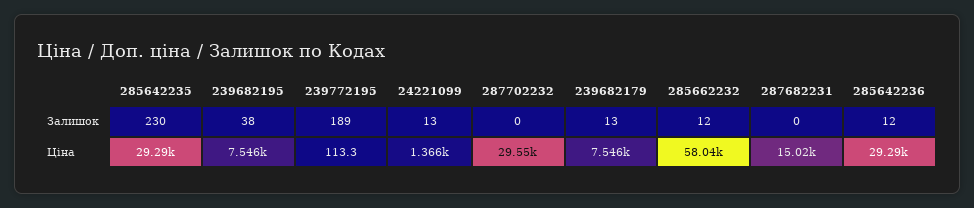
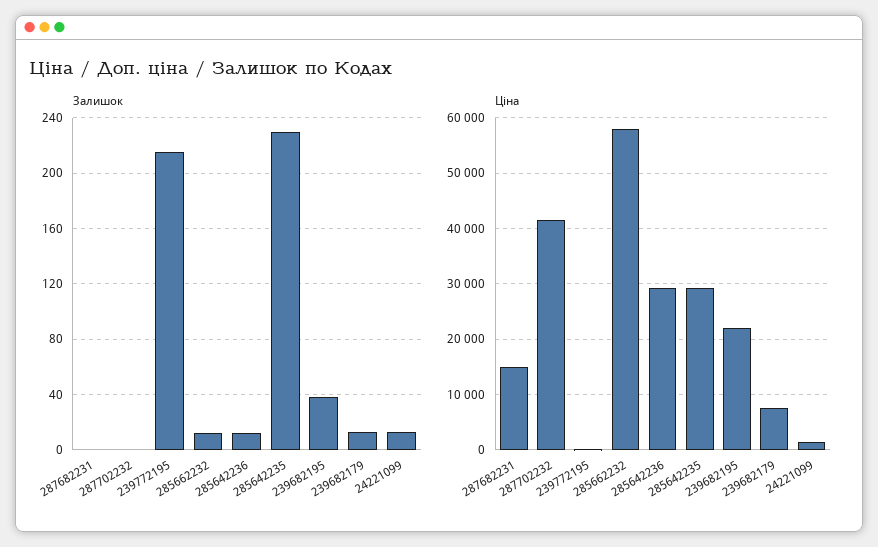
  {
    "Залишок": {
      "285642235": 230,
      "239682195": 38,
-     "239772195": 189,
+     "239772195": 215,
      "24221099": 13,
      "287702232": 0,
      "239682179": 13,
      "285662232": 12,
      "287682231": 0,
      "285642236": 12
    },
    "Ціна": {
      "285642235": 29290,
-     "239682195": 7546,
+     "239682195": 22000,
      "239772195": 113.3,
      "24221099": 1366,
-     "287702232": 29550,
+     "287702232": 42000,
      "239682179": 7546,
      "285662232": 58040,
      "287682231": 15020,
      "285642236": 29290
    }
  }

